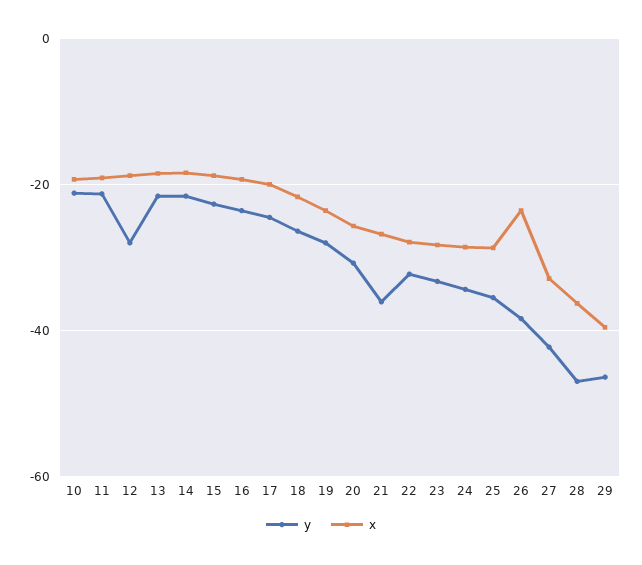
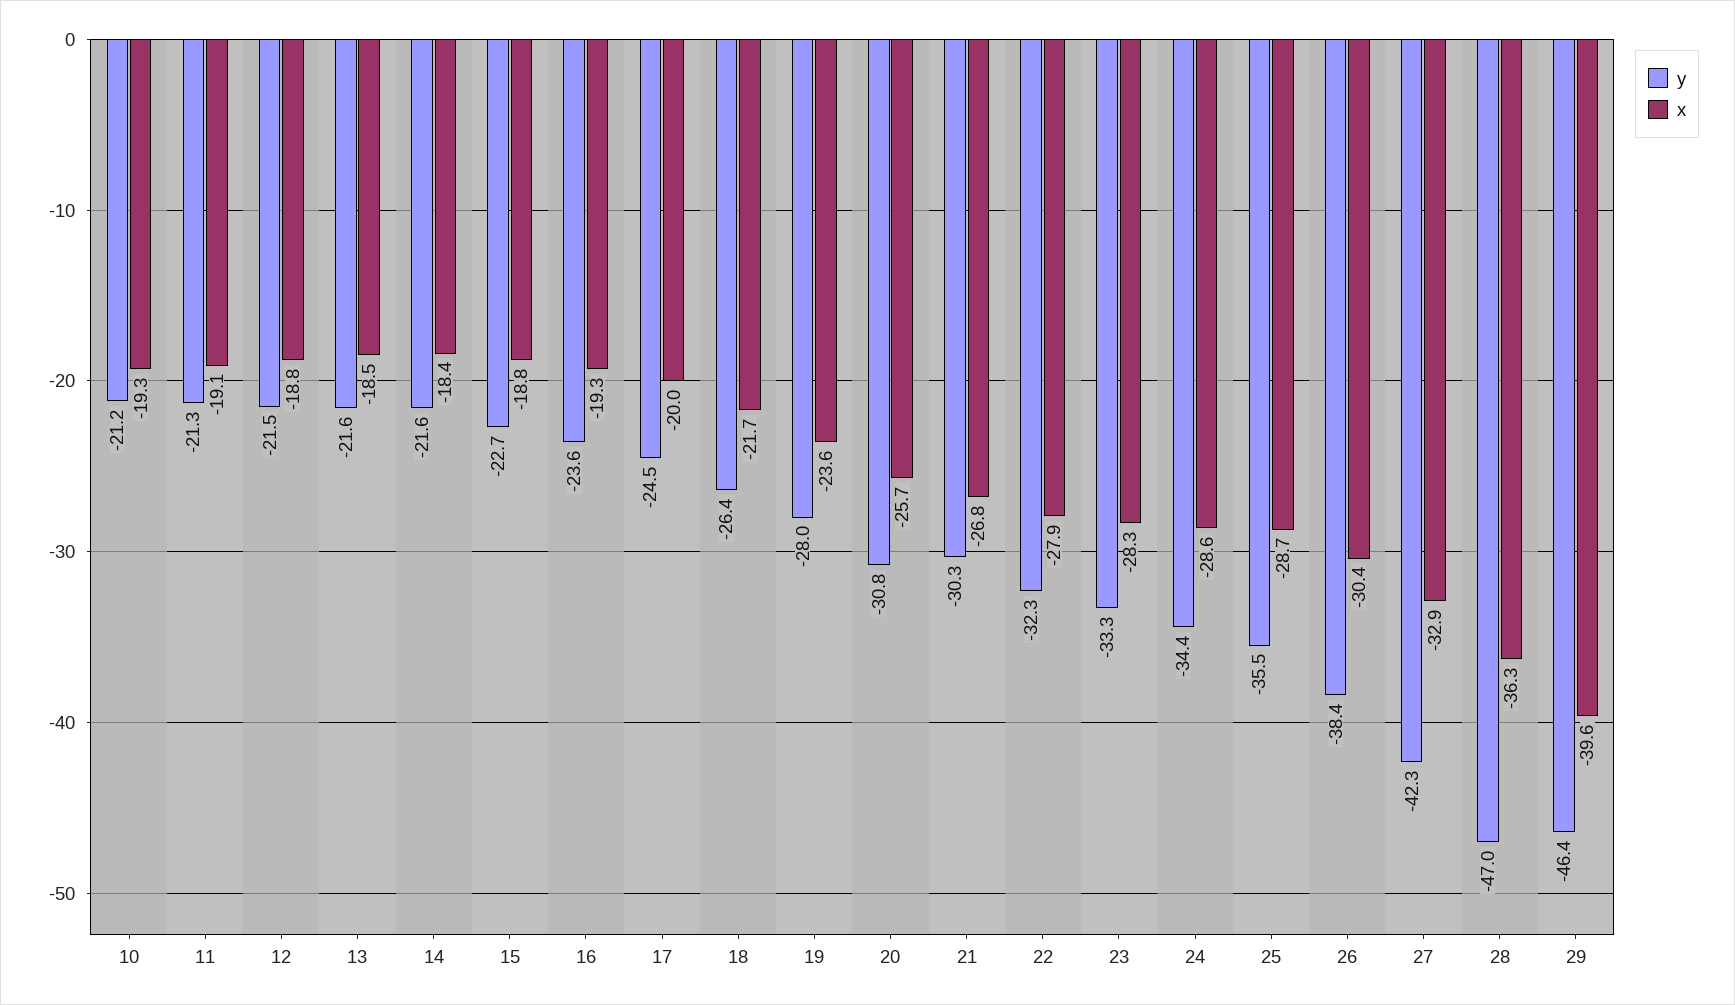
  {
    "y": {
      "10": -21.2,
      "11": -21.3,
-     "12": -28,
+     "12": -21.5,
      "13": -21.6,
      "14": -21.6,
      "15": -22.7,
      "16": -23.6,
      "17": -24.5,
      "18": -26.4,
      "19": -28,
      "20": -30.8,
-     "21": -36,
+     "21": -30.3,
      "22": -32.3,
      "23": -33.3,
      "24": -34.4,
      "25": -35.5,
      "26": -38.4,
      "27": -42.3,
      "28": -47,
      "29": -46.4
    },
    "x": {
      "10": -19.3,
      "11": -19.1,
      "12": -18.8,
      "13": -18.5,
      "14": -18.4,
      "15": -18.8,
      "16": -19.3,
      "17": -20,
      "18": -21.7,
      "19": -23.6,
      "20": -25.7,
      "21": -26.8,
      "22": -27.9,
      "23": -28.3,
      "24": -28.6,
      "25": -28.7,
-     "26": -24,
+     "26": -30.4,
      "27": -32.9,
      "28": -36.3,
      "29": -39.6
    }
  }

